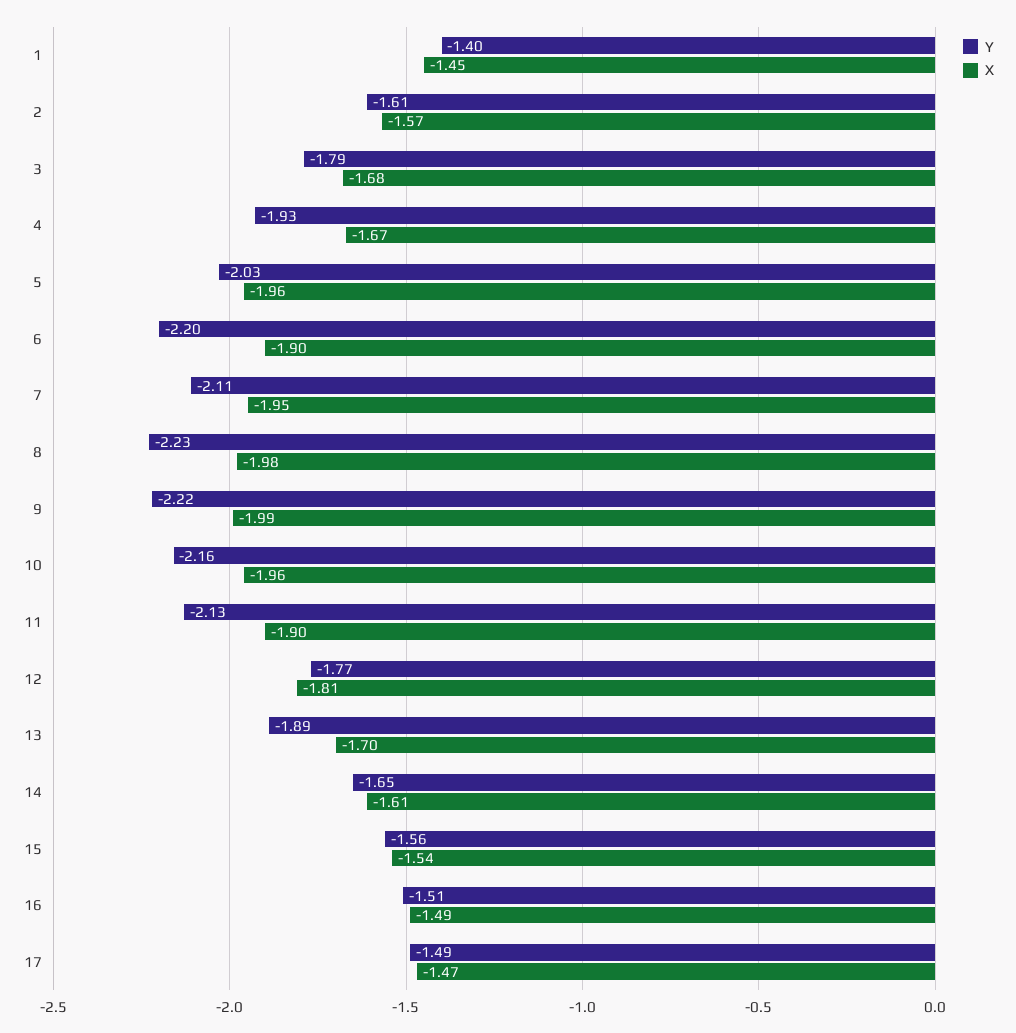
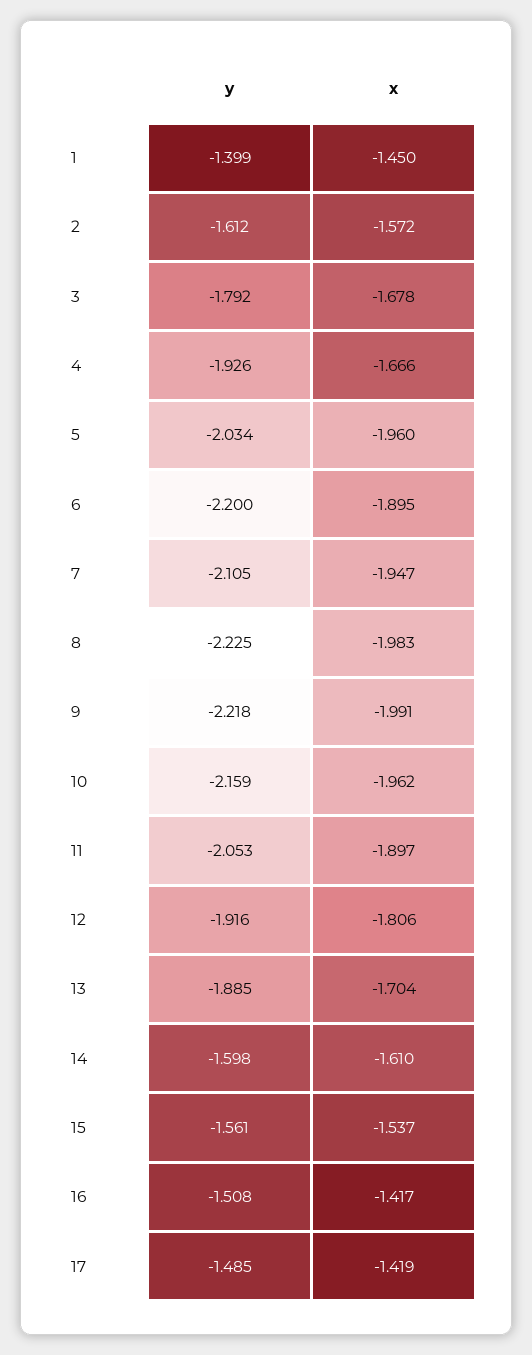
  {
    "Y": {
      "1": -1.399,
      "2": -1.612,
      "3": -1.792,
      "4": -1.926,
      "5": -2.034,
      "6": -2.2,
      "7": -2.105,
      "8": -2.225,
      "9": -2.218,
      "10": -2.159,
-     "11": -2.13,
+     "11": -2.053,
-     "12": -1.77,
+     "12": -1.916,
      "13": -1.885,
-     "14": -1.65,
+     "14": -1.598,
      "15": -1.561,
      "16": -1.508,
      "17": -1.485
    },
    "X": {
      "1": -1.45,
      "2": -1.572,
      "3": -1.678,
      "4": -1.666,
      "5": -1.96,
      "6": -1.895,
      "7": -1.947,
      "8": -1.983,
      "9": -1.991,
      "10": -1.962,
      "11": -1.897,
      "12": -1.806,
      "13": -1.704,
      "14": -1.61,
      "15": -1.537,
-     "16": -1.49,
+     "16": -1.417,
-     "17": -1.47
+     "17": -1.419
    }
  }

